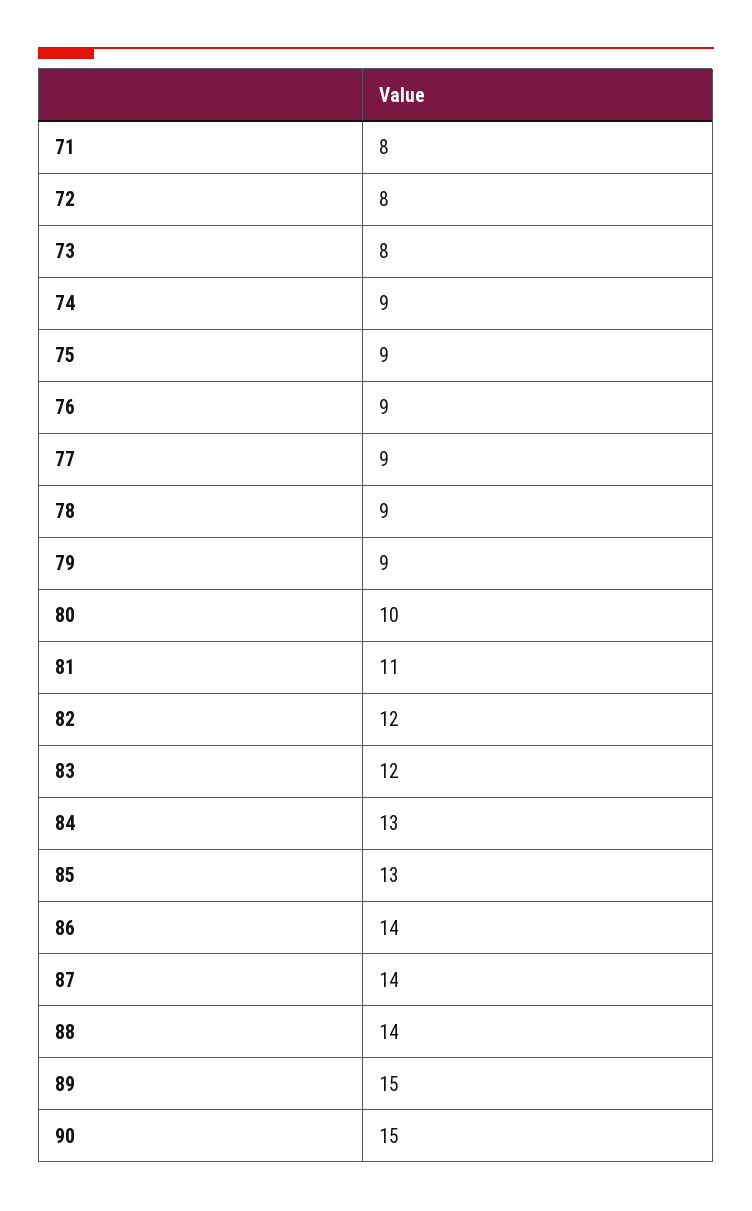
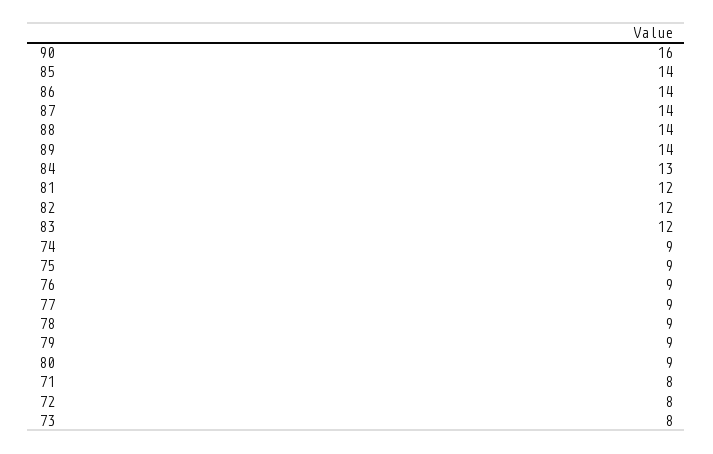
  {
    "71": 8,
    "72": 8,
    "73": 8,
    "74": 9,
    "75": 9,
    "76": 9,
    "77": 9,
    "78": 9,
    "79": 9,
-   "80": 10,
+   "80": 9,
-   "81": 11,
+   "81": 12,
    "82": 12,
    "83": 12,
    "84": 13,
-   "85": 13,
+   "85": 14,
    "86": 14,
    "87": 14,
    "88": 14,
-   "89": 15,
+   "89": 14,
-   "90": 15
+   "90": 16
  }

